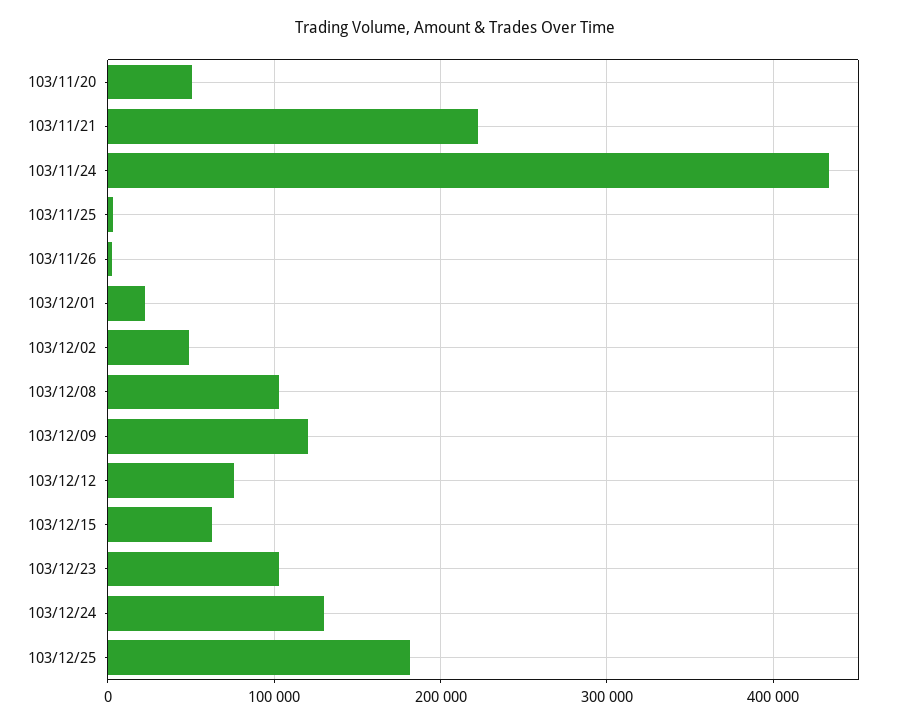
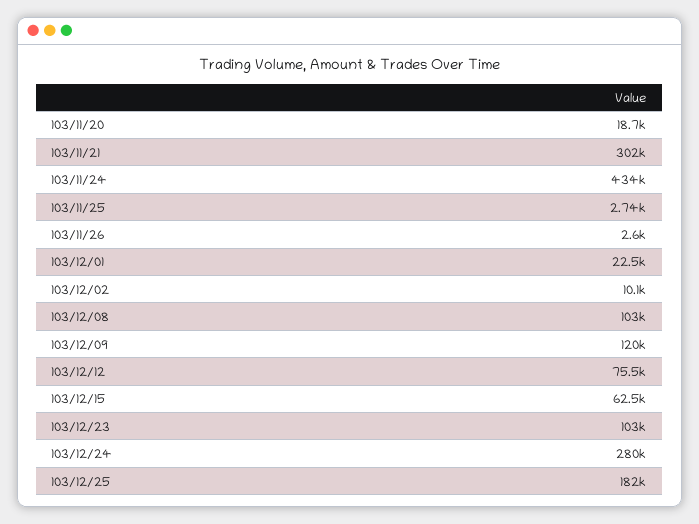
  {
-   "103/11/20": 50000,
+   "103/11/20": 18700,
-   "103/11/21": 220000,
+   "103/11/21": 302000,
    "103/11/24": 434000,
    "103/11/25": 2740,
    "103/11/26": 2600,
    "103/12/01": 22500,
-   "103/12/02": 50000,
+   "103/12/02": 10100,
    "103/12/08": 103000,
    "103/12/09": 120000,
    "103/12/12": 75500,
    "103/12/15": 62500,
    "103/12/23": 103000,
-   "103/12/24": 130000,
+   "103/12/24": 280000,
    "103/12/25": 182000
  }

